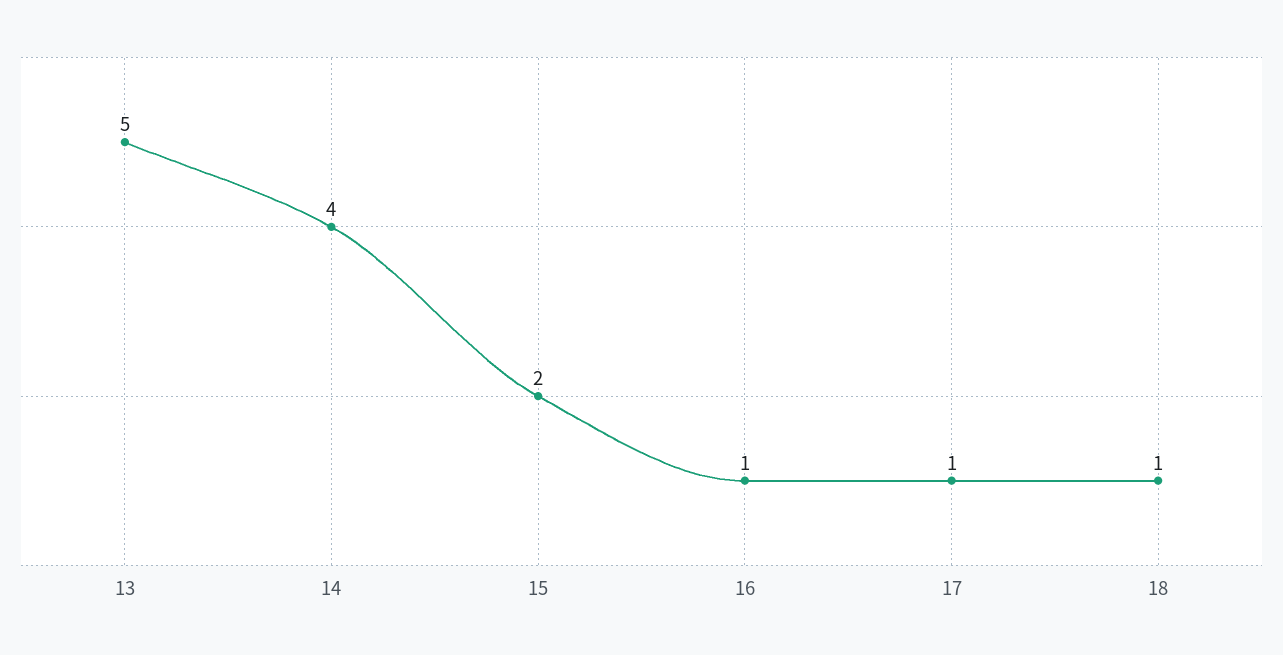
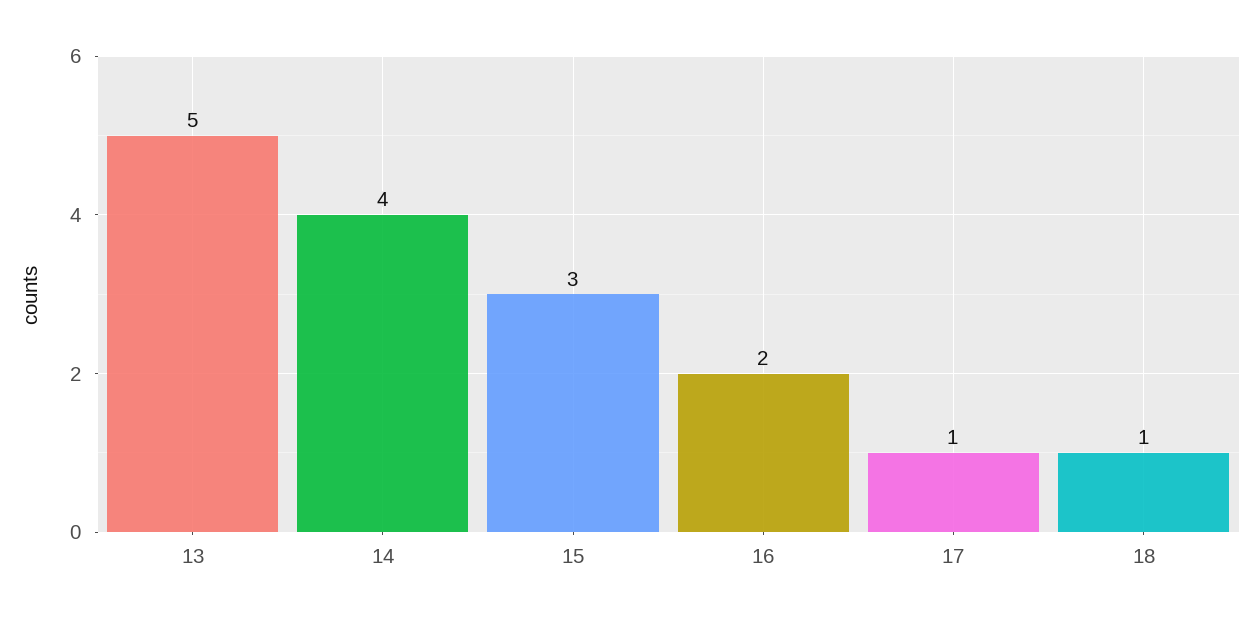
  {
    "13": 5,
    "14": 4,
-   "15": 2,
+   "15": 3,
-   "16": 1,
+   "16": 2,
    "17": 1,
    "18": 1
  }

